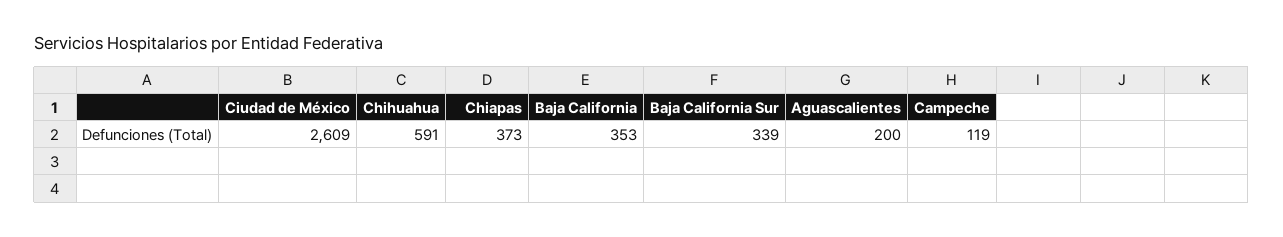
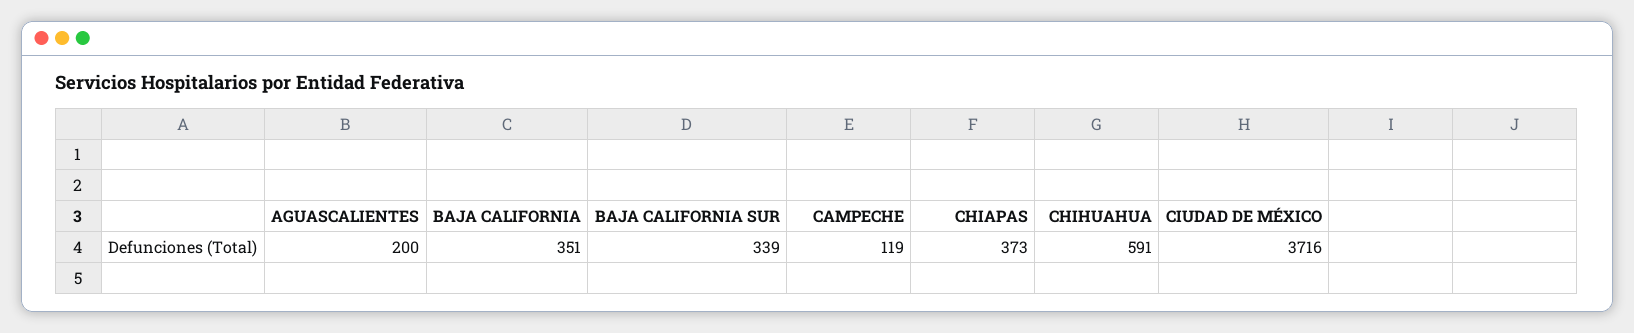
  {
-   "Ciudad de México": 2609,
+   "Ciudad de México": 3716,
    "Chihuahua": 591,
    "Chiapas": 373,
-   "Baja California": 353,
+   "Baja California": 351,
    "Baja California Sur": 339,
    "Aguascalientes": 200,
    "Campeche": 119
  }

